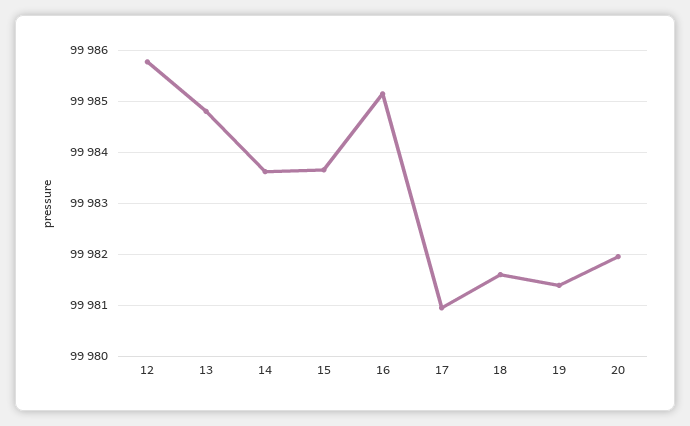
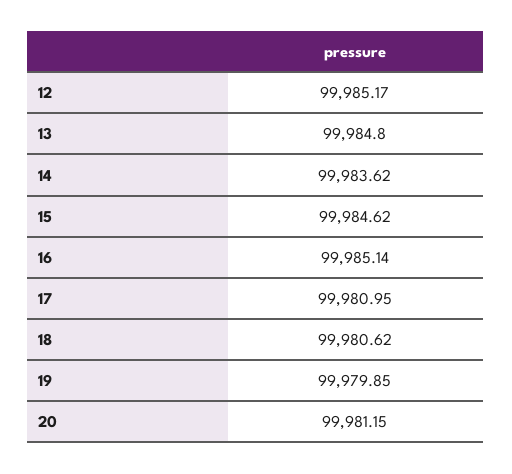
  {
-   "12": 99985.8,
+   "12": 99985.17,
    "13": 99984.8,
    "14": 99983.62,
-   "15": 99983.6,
+   "15": 99984.62,
    "16": 99985.14,
    "17": 99980.95,
-   "18": 99981.6,
+   "18": 99980.62,
-   "19": 99981.4,
+   "19": 99979.85,
-   "20": 99982
+   "20": 99981.15
  }

